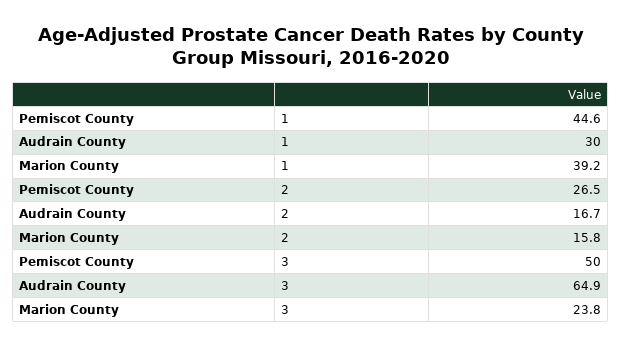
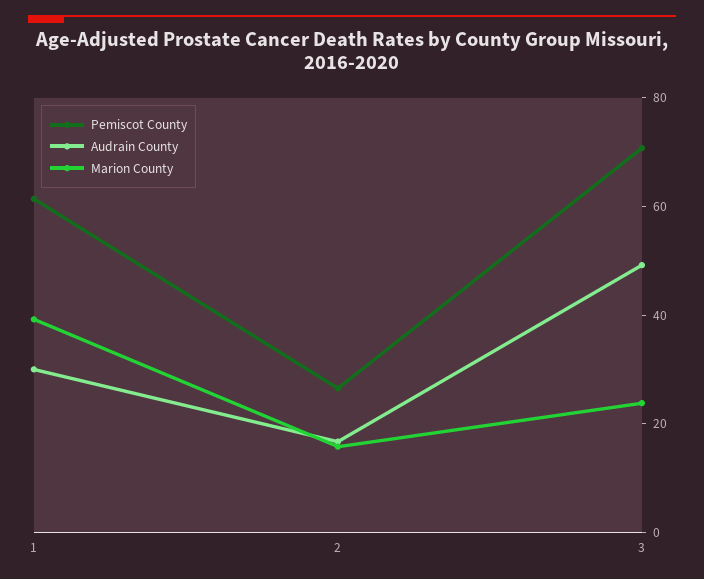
  {
    "Pemiscot County": {
-     "1": 44.6,
+     "1": 60,
      "2": 26.5,
-     "3": 50
+     "3": 70
    },
    "Audrain County": {
      "1": 30,
      "2": 16.7,
-     "3": 64.9
+     "3": 50
    },
    "Marion County": {
      "1": 39.2,
      "2": 15.8,
      "3": 23.8
    }
  }

